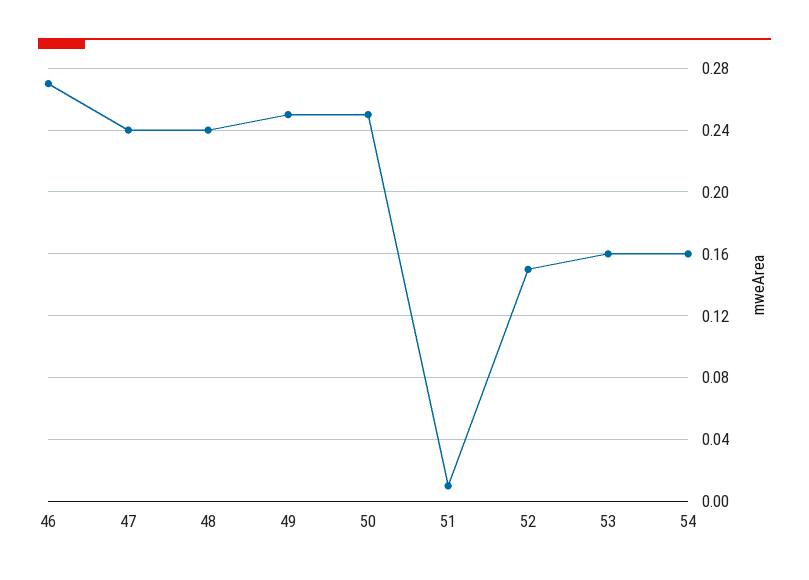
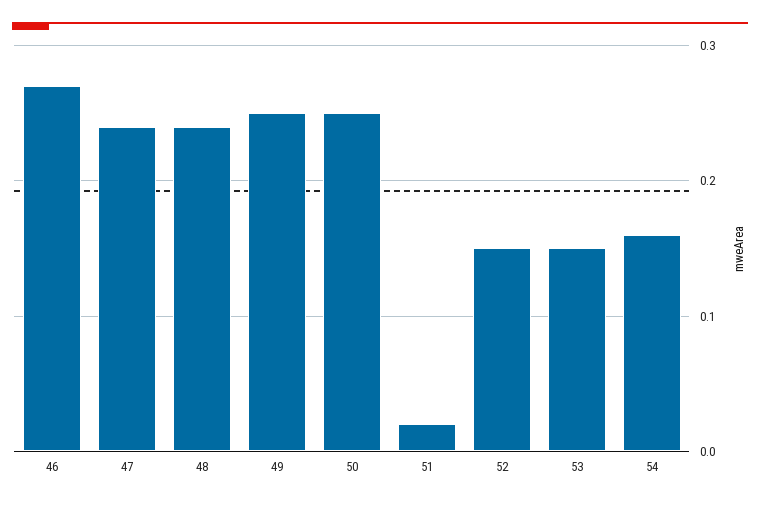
  {
    "46": 0.27,
    "47": 0.24,
    "48": 0.24,
    "49": 0.25,
    "50": 0.25,
-   "51": 0.01,
+   "51": 0.02,
    "52": 0.15,
-   "53": 0.16,
+   "53": 0.15,
    "54": 0.16
  }

